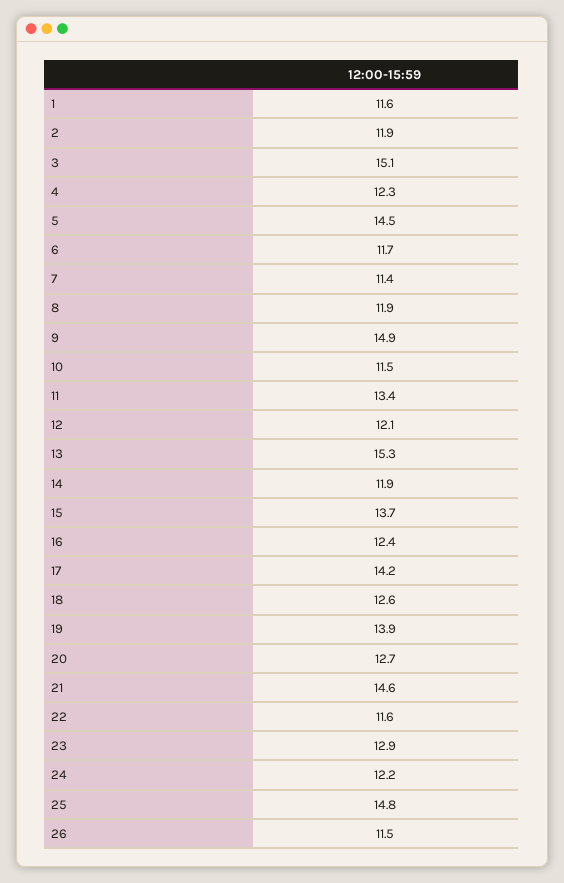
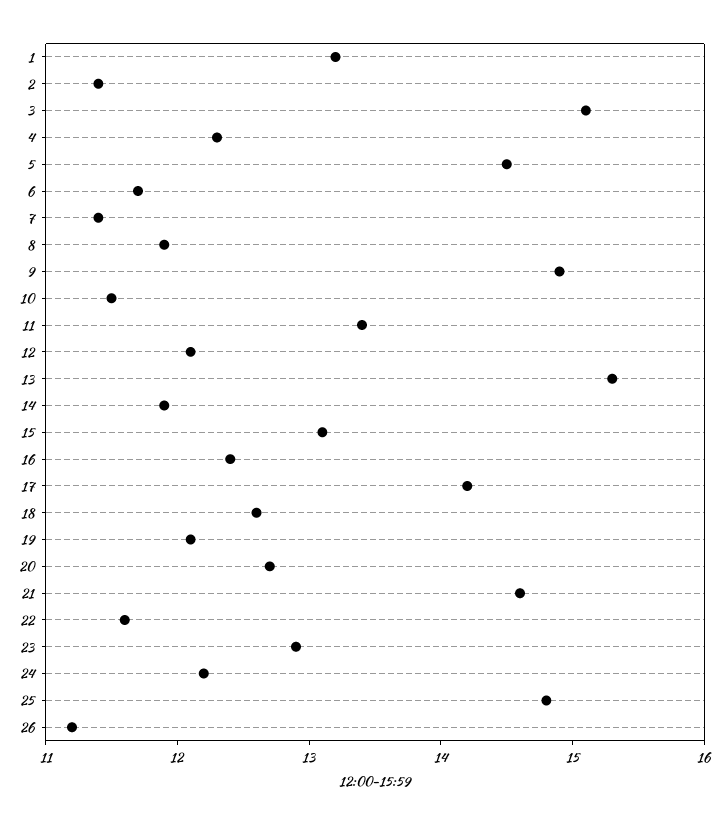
  {
-   "1": 11.6,
+   "1": 13.2,
-   "2": 11.9,
+   "2": 11.4,
    "3": 15.1,
    "4": 12.3,
    "5": 14.5,
    "6": 11.7,
    "7": 11.4,
    "8": 11.9,
    "9": 14.9,
    "10": 11.5,
    "11": 13.4,
    "12": 12.1,
    "13": 15.3,
    "14": 11.9,
-   "15": 13.7,
+   "15": 13.1,
    "16": 12.4,
    "17": 14.2,
    "18": 12.6,
-   "19": 13.9,
+   "19": 12.1,
    "20": 12.7,
    "21": 14.6,
    "22": 11.6,
    "23": 12.9,
    "24": 12.2,
    "25": 14.8,
-   "26": 11.5
+   "26": 11.2
  }

